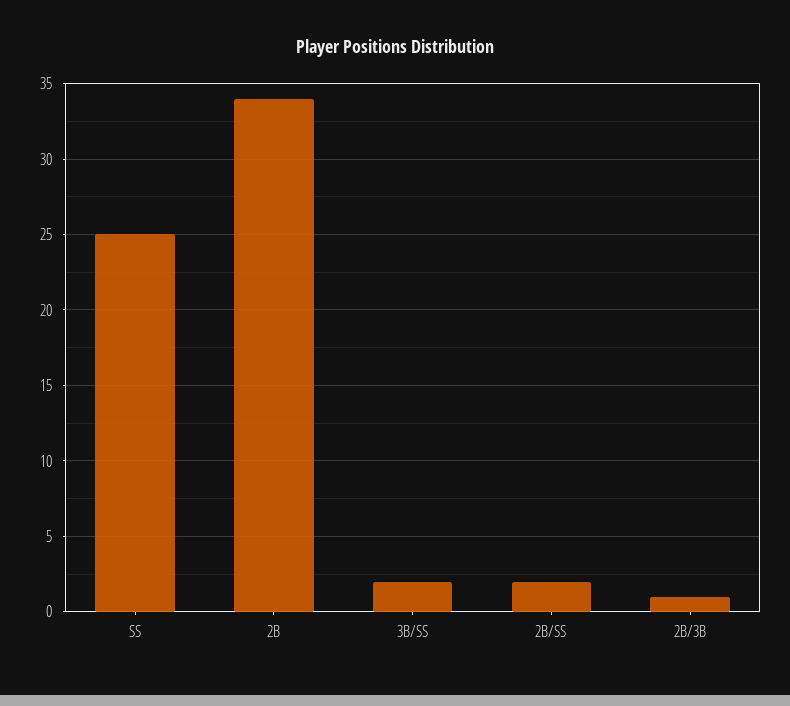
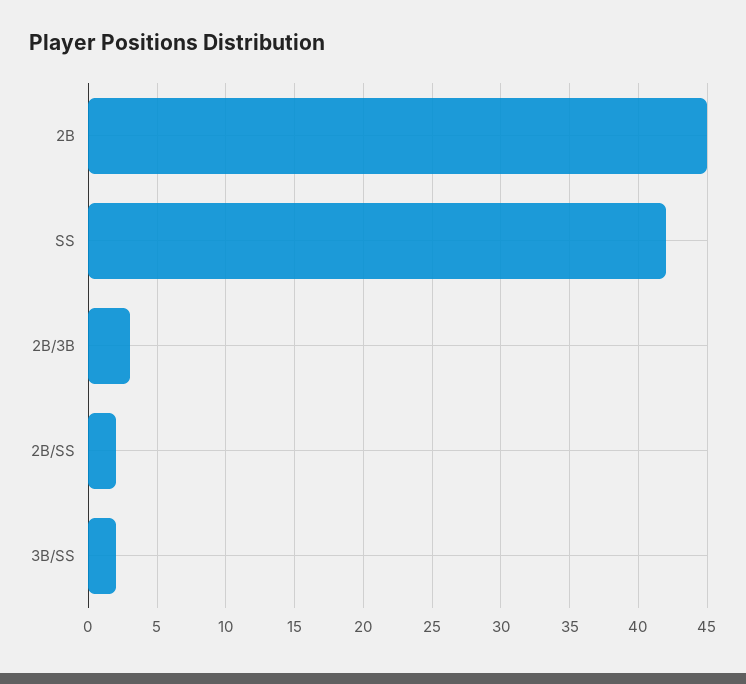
  {
-   "SS": 25,
+   "SS": 42,
-   "2B": 34,
+   "2B": 45,
    "3B/SS": 2,
    "2B/SS": 2,
-   "2B/3B": 1
+   "2B/3B": 3
  }

